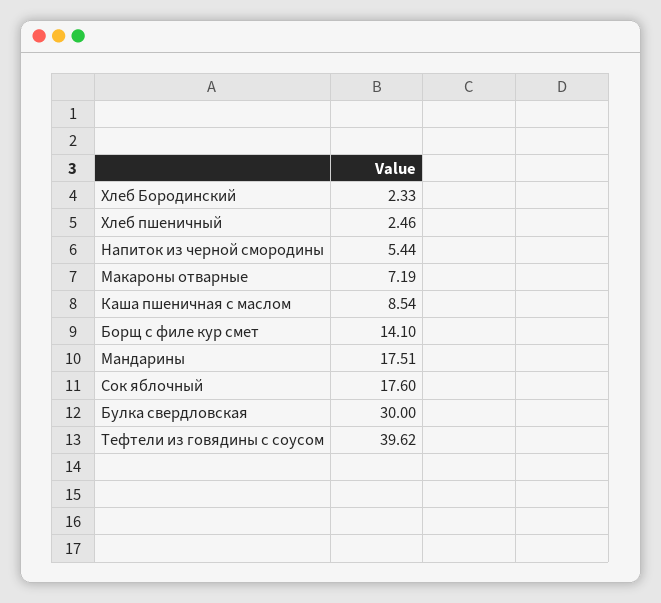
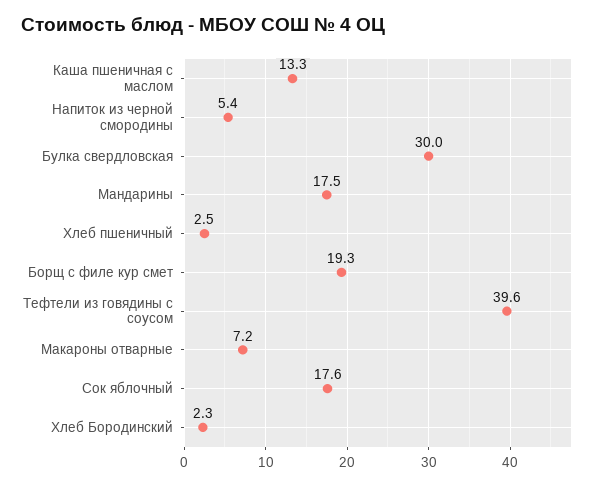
  {
    "Хлеб Бородинский": 2.33,
    "Хлеб пшеничный": 2.46,
    "Напиток из черной смородины": 5.44,
    "Макароны отварные": 7.19,
-   "Каша пшеничная с маслом": 8.54,
+   "Каша пшеничная с маслом": 13.3,
-   "Борщ с филе кур смет": 14.1,
+   "Борщ с филе кур смет": 19.3,
    "Мандарины": 17.51,
    "Сок яблочный": 17.6,
    "Булка свердловская": 30,
    "Тефтели из говядины с соусом": 39.62
  }

